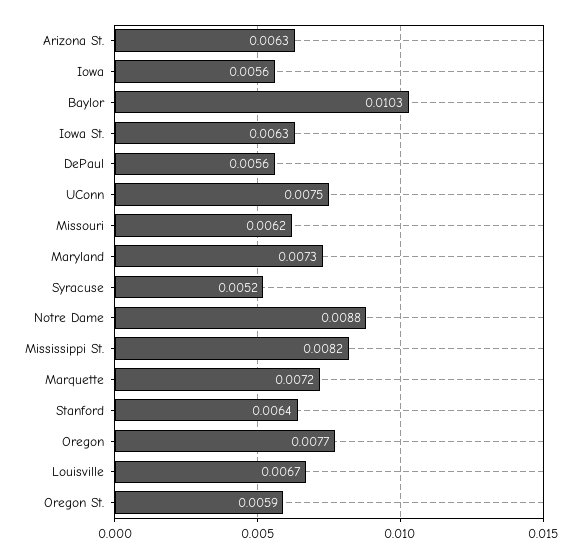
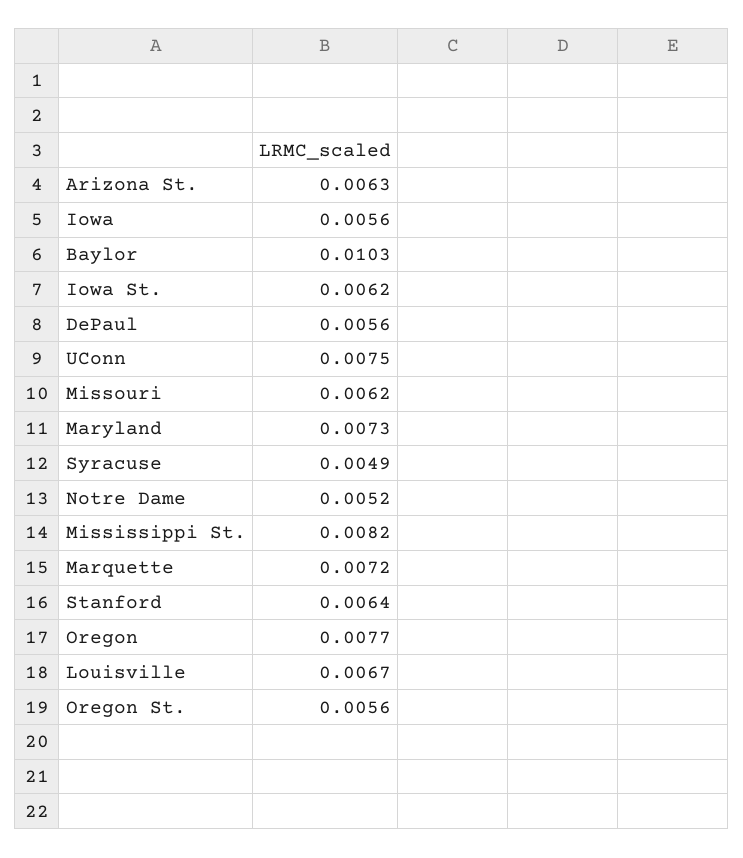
  {
    "Arizona St.": 0.0063,
    "Iowa": 0.0056,
    "Baylor": 0.0103,
-   "Iowa St.": 0.0063,
+   "Iowa St.": 0.0062,
    "DePaul": 0.0056,
    "UConn": 0.0075,
    "Missouri": 0.0062,
    "Maryland": 0.0073,
-   "Syracuse": 0.0052,
+   "Syracuse": 0.0049,
-   "Notre Dame": 0.0088,
+   "Notre Dame": 0.0052,
    "Mississippi St.": 0.0082,
    "Marquette": 0.0072,
    "Stanford": 0.0064,
    "Oregon": 0.0077,
    "Louisville": 0.0067,
-   "Oregon St.": 0.0059
+   "Oregon St.": 0.0056
  }

